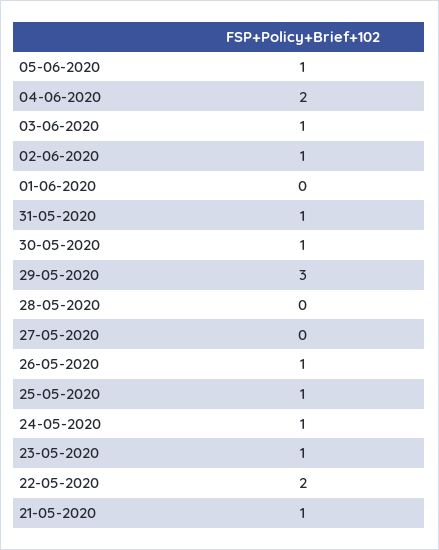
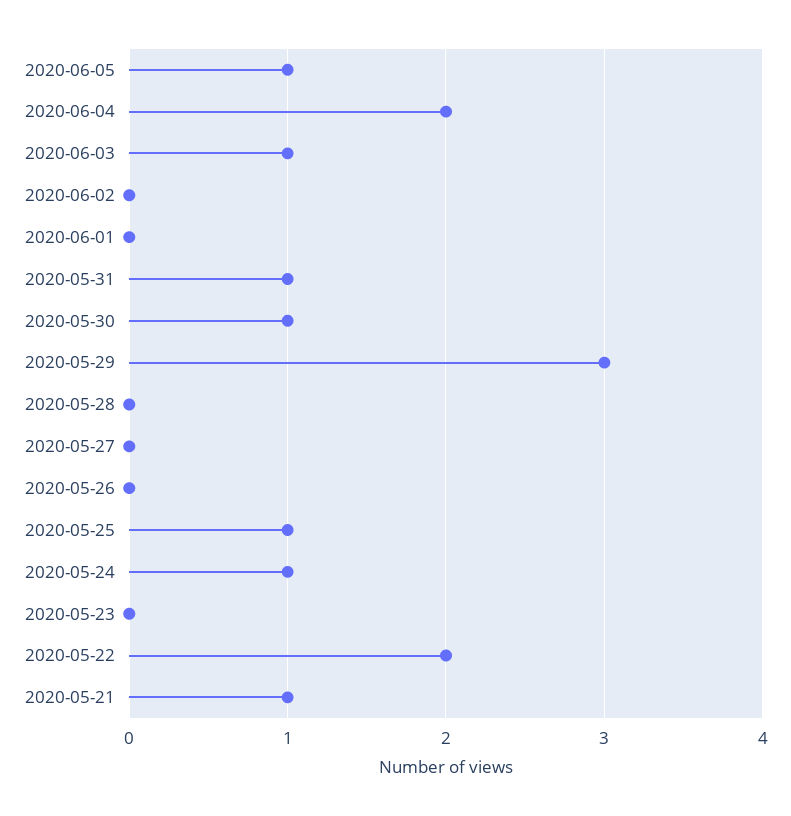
  {
    "05-06-2020": 1,
    "04-06-2020": 2,
    "03-06-2020": 1,
-   "02-06-2020": 1,
+   "02-06-2020": 0,
    "01-06-2020": 0,
    "31-05-2020": 1,
    "30-05-2020": 1,
    "29-05-2020": 3,
    "28-05-2020": 0,
    "27-05-2020": 0,
-   "26-05-2020": 1,
+   "26-05-2020": 0,
    "25-05-2020": 1,
    "24-05-2020": 1,
-   "23-05-2020": 1,
+   "23-05-2020": 0,
    "22-05-2020": 2,
    "21-05-2020": 1
  }

